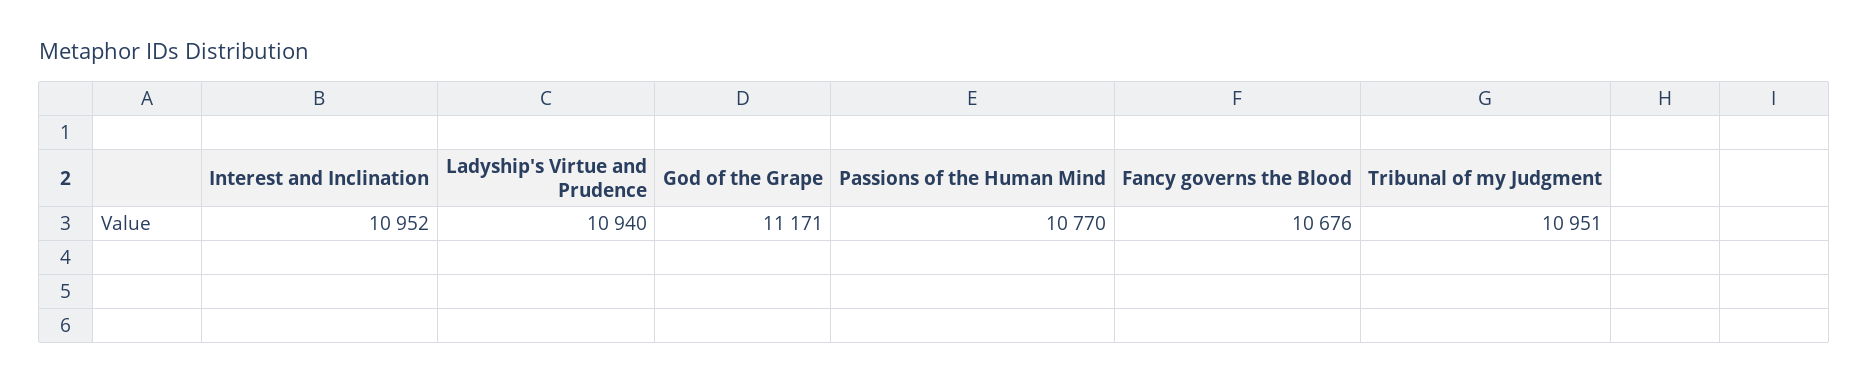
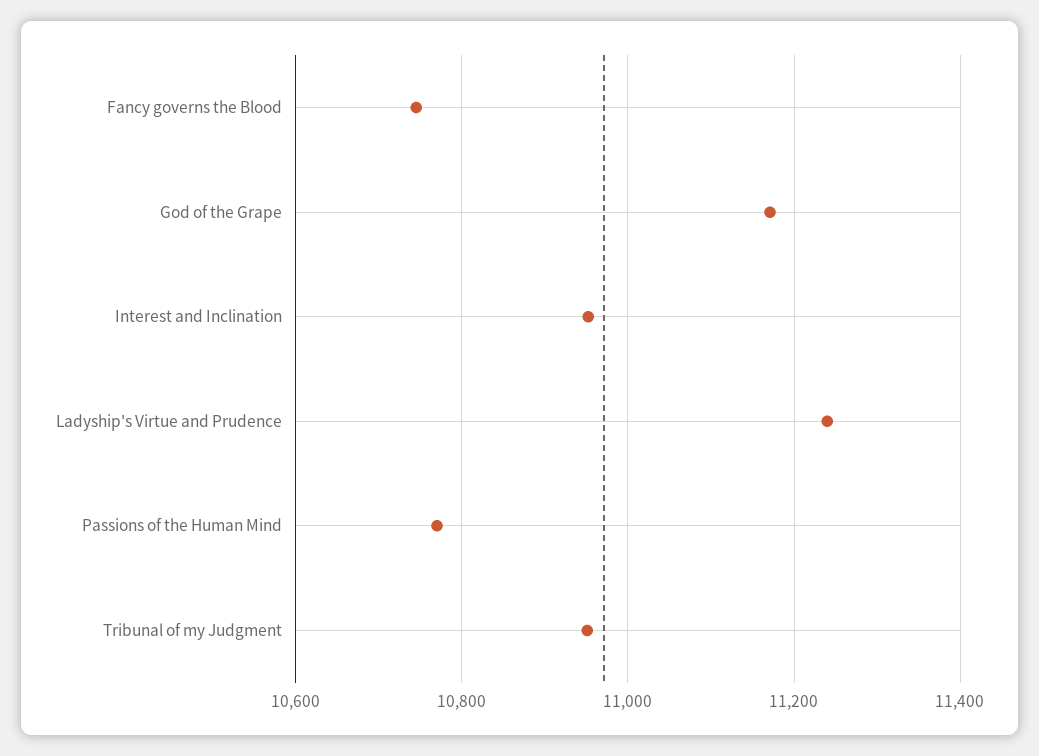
  {
    "Interest and Inclination": 10952,
-   "Ladyship's Virtue and Prudence": 10940,
+   "Ladyship's Virtue and Prudence": 11240,
    "God of the Grape": 11171,
    "Passions of the Human Mind": 10770,
-   "Fancy governs the Blood": 10676,
+   "Fancy governs the Blood": 10740,
    "Tribunal of my Judgment": 10951
  }

